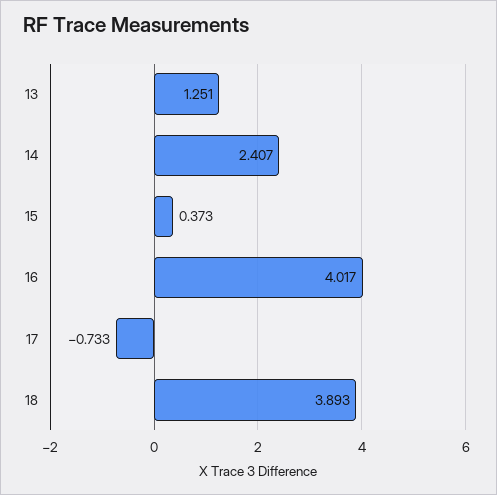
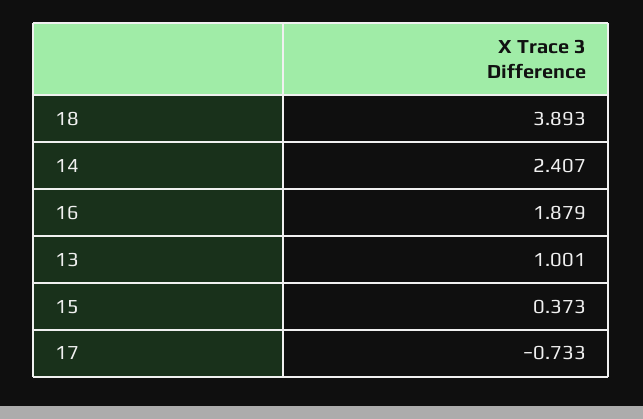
  {
-   "13": 1.251,
+   "13": 1.001,
    "14": 2.407,
    "15": 0.373,
-   "16": 4.017,
+   "16": 1.879,
    "17": -0.733,
    "18": 3.893
  }

